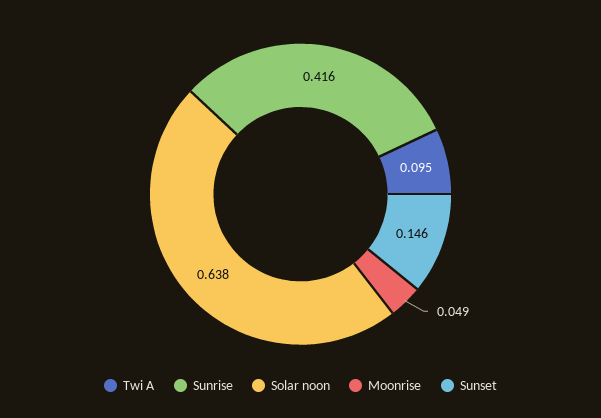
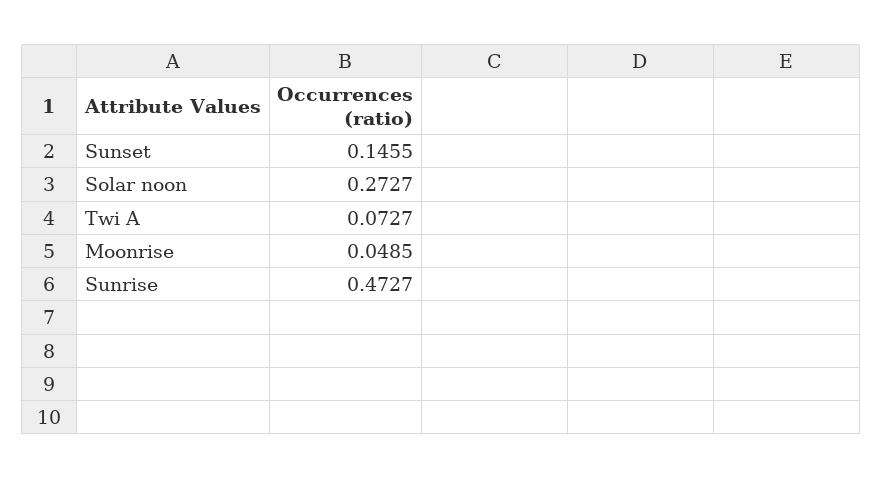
  {
-   "Twi A": 0.095,
+   "Twi A": 0.0727,
-   "Sunrise": 0.416,
+   "Sunrise": 0.4727,
-   "Solar noon": 0.638,
+   "Solar noon": 0.2727,
    "Moonrise": 0.0485,
    "Sunset": 0.1455
  }

